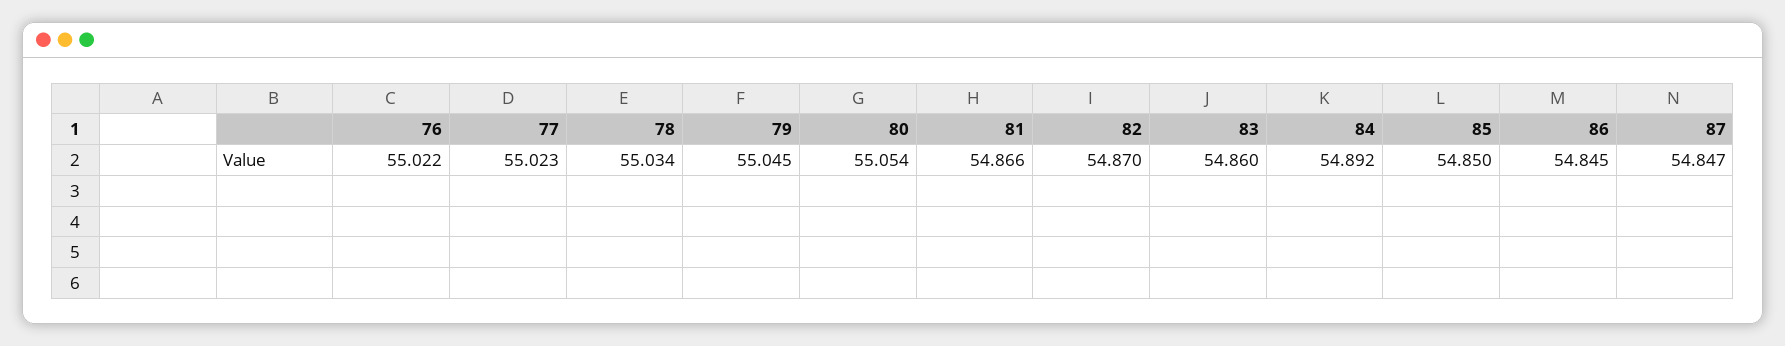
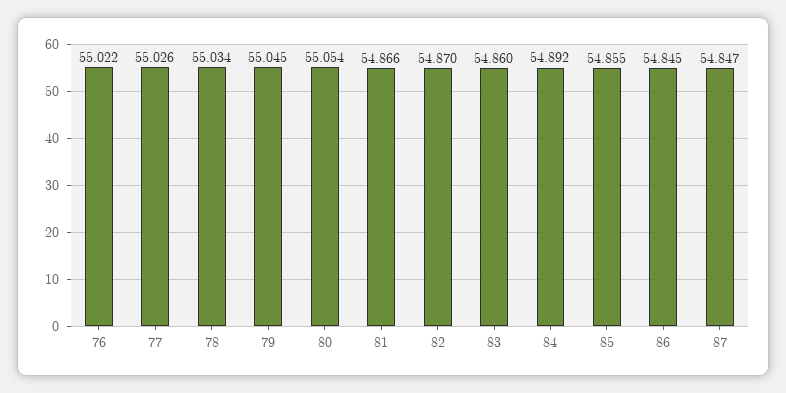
  {
    "76": 55.022,
-   "77": 55.023,
+   "77": 55.026,
    "78": 55.034,
    "79": 55.045,
    "80": 55.054,
    "81": 54.866,
    "82": 54.87,
    "83": 54.86,
    "84": 54.892,
-   "85": 54.85,
+   "85": 54.855,
    "86": 54.845,
    "87": 54.847
  }

